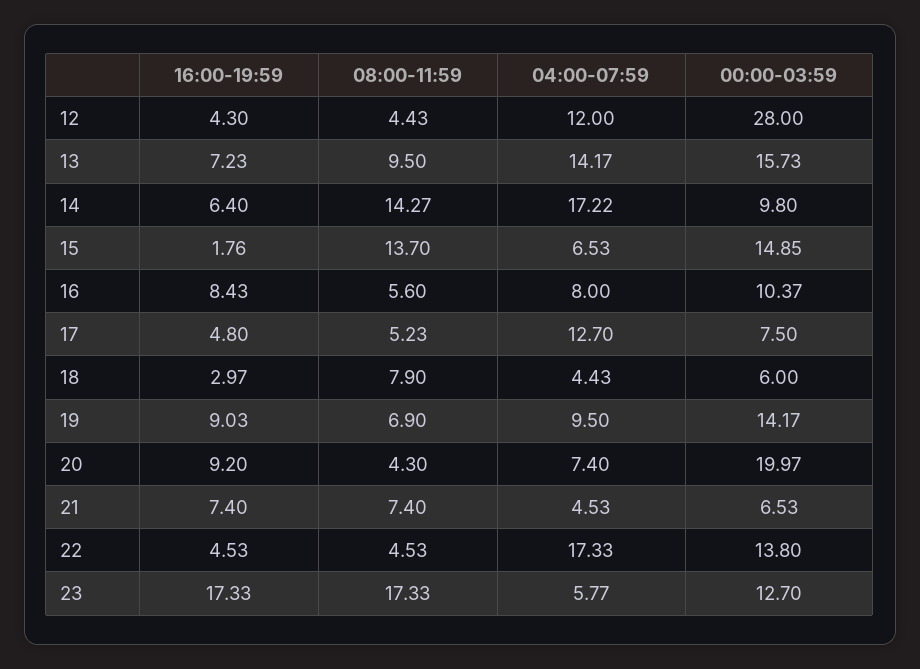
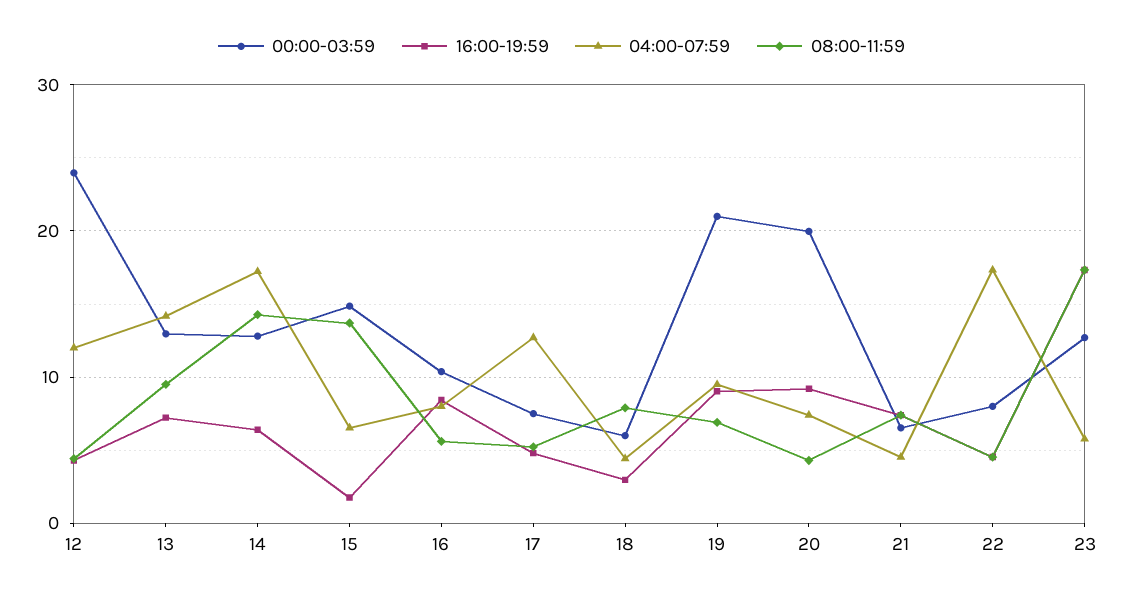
  {
    "16:00-19:59": {
      "12": 4.3,
      "13": 7.23,
      "14": 6.4,
      "15": 1.76,
      "16": 8.43,
      "17": 4.8,
      "18": 2.97,
      "19": 9.03,
      "20": 9.2,
      "21": 7.4,
      "22": 4.53,
      "23": 17.33
    },
    "08:00-11:59": {
      "12": 4.43,
      "13": 9.5,
      "14": 14.27,
      "15": 13.7,
      "16": 5.6,
      "17": 5.23,
      "18": 7.9,
      "19": 6.9,
      "20": 4.3,
      "21": 7.4,
      "22": 4.53,
      "23": 17.33
    },
    "04:00-07:59": {
      "12": 12,
      "13": 14.17,
      "14": 17.22,
      "15": 6.53,
      "16": 8,
      "17": 12.7,
      "18": 4.43,
      "19": 9.5,
      "20": 7.4,
      "21": 4.53,
      "22": 17.33,
      "23": 5.77
    },
    "00:00-03:59": {
-     "12": 28,
+     "12": 24,
-     "13": 15.73,
+     "13": 13,
-     "14": 9.8,
+     "14": 13,
      "15": 14.85,
      "16": 10.37,
      "17": 7.5,
      "18": 6,
-     "19": 14.17,
+     "19": 21,
      "20": 19.97,
      "21": 6.53,
-     "22": 13.8,
+     "22": 8,
      "23": 12.7
    }
  }

